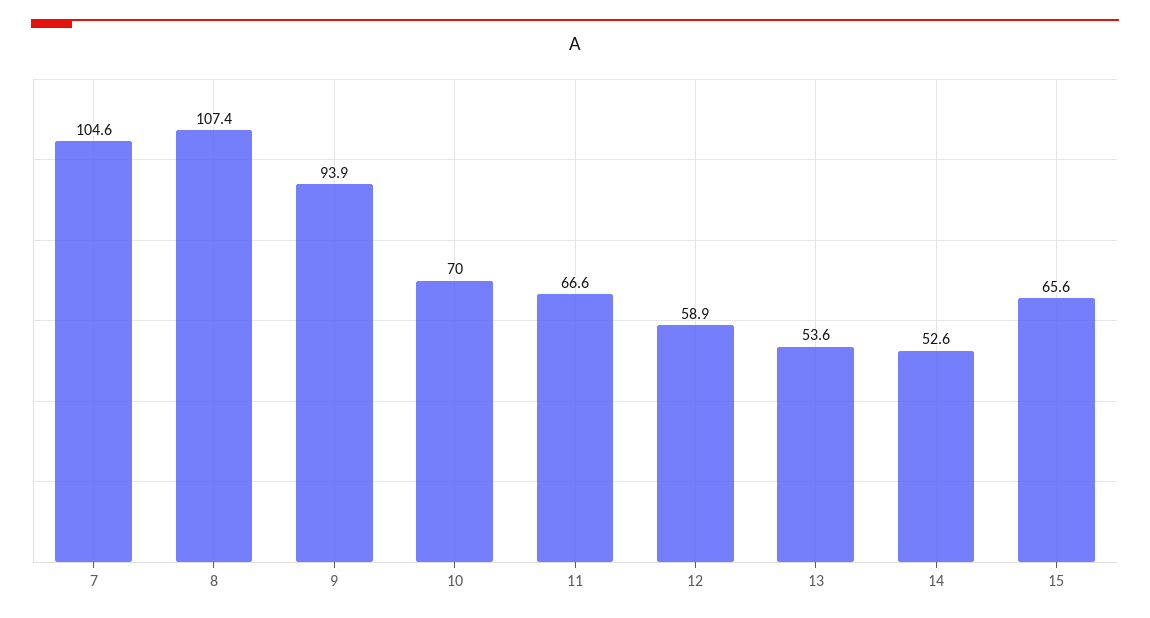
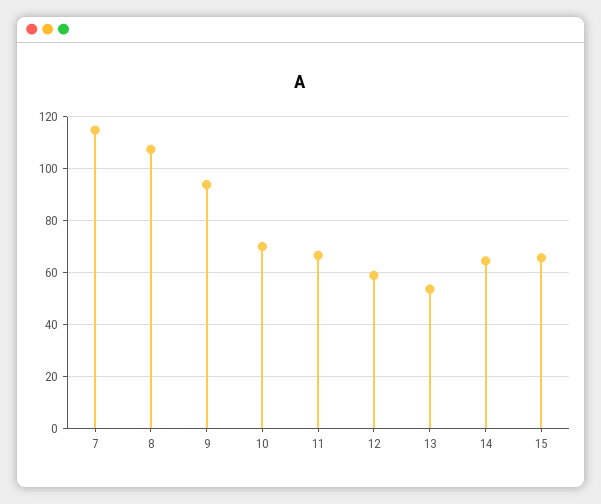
  {
-   "7": 104.6,
+   "7": 115,
    "8": 107.4,
    "9": 93.9,
    "10": 70,
    "11": 66.6,
    "12": 58.9,
    "13": 53.6,
-   "14": 52.6,
+   "14": 65,
    "15": 65.6
  }

